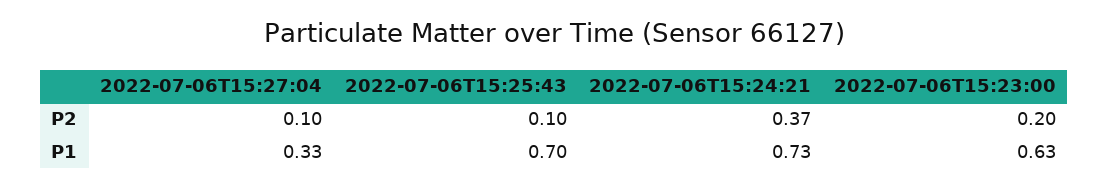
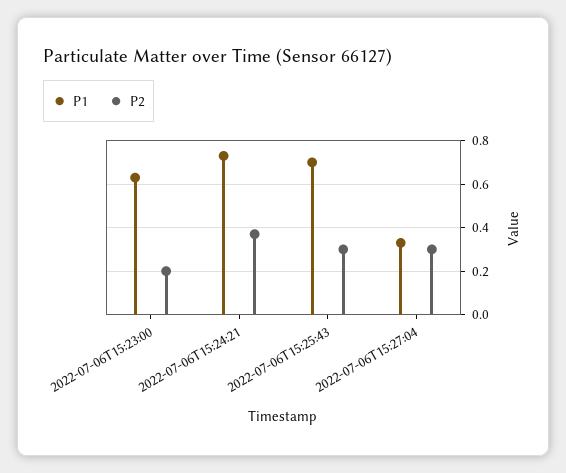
  {
    "P2": {
-     "2022-07-06T15:27:04": 0.1,
+     "2022-07-06T15:27:04": 0.3,
-     "2022-07-06T15:25:43": 0.1,
+     "2022-07-06T15:25:43": 0.3,
      "2022-07-06T15:24:21": 0.37,
      "2022-07-06T15:23:00": 0.2
    },
    "P1": {
      "2022-07-06T15:27:04": 0.33,
      "2022-07-06T15:25:43": 0.7,
      "2022-07-06T15:24:21": 0.73,
      "2022-07-06T15:23:00": 0.63
    }
  }

